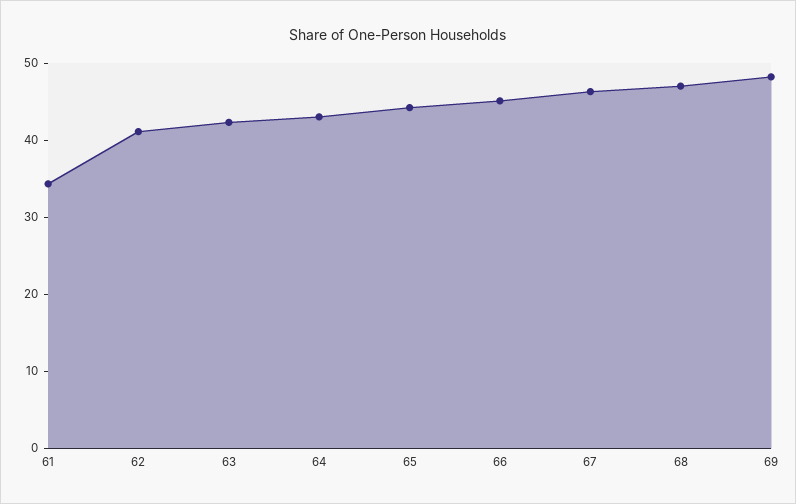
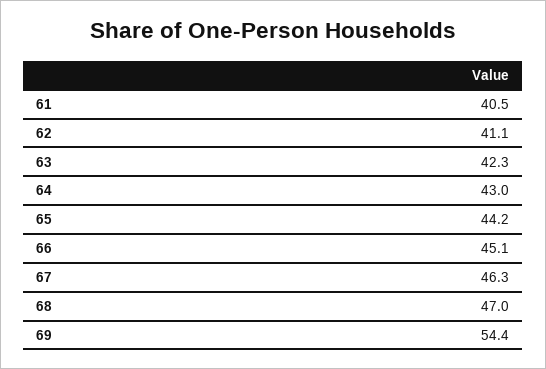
  {
-   "61": 34,
+   "61": 40.5,
    "62": 41.1,
    "63": 42.3,
    "64": 43,
    "65": 44.2,
    "66": 45.1,
    "67": 46.3,
    "68": 47,
-   "69": 48
+   "69": 54.4
  }

